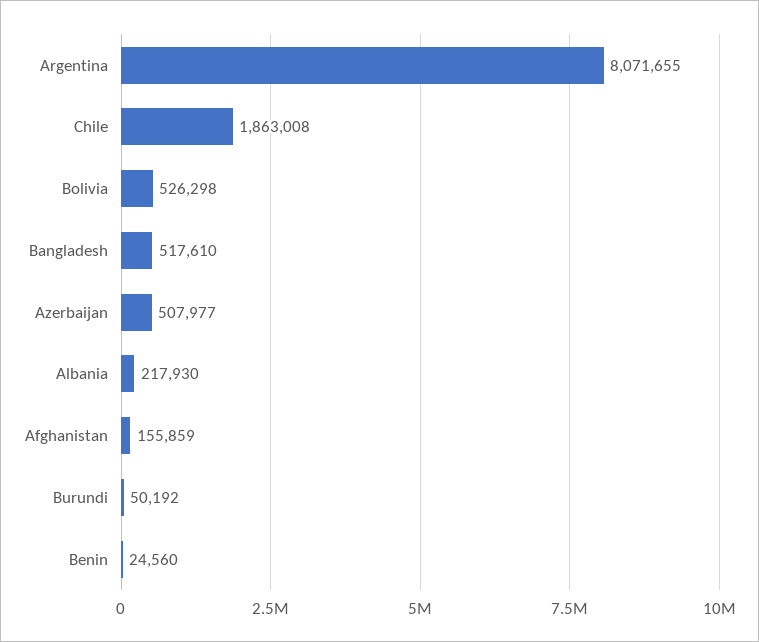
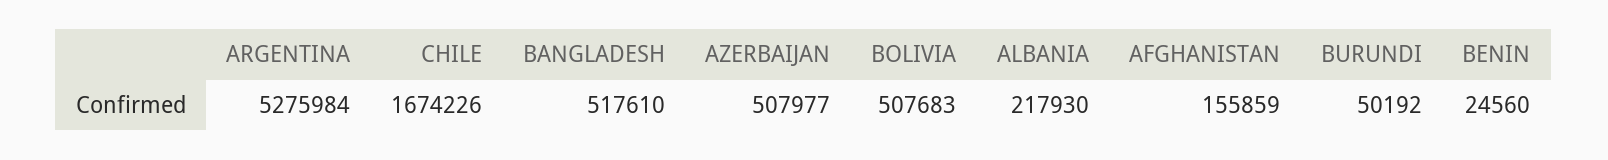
  {
-   "Argentina": 8071655,
+   "Argentina": 5275984,
-   "Chile": 1863008,
+   "Chile": 1674226,
-   "Bolivia": 526298,
+   "Bolivia": 507683,
    "Bangladesh": 517610,
    "Azerbaijan": 507977,
    "Albania": 217930,
    "Afghanistan": 155859,
    "Burundi": 50192,
    "Benin": 24560
  }

